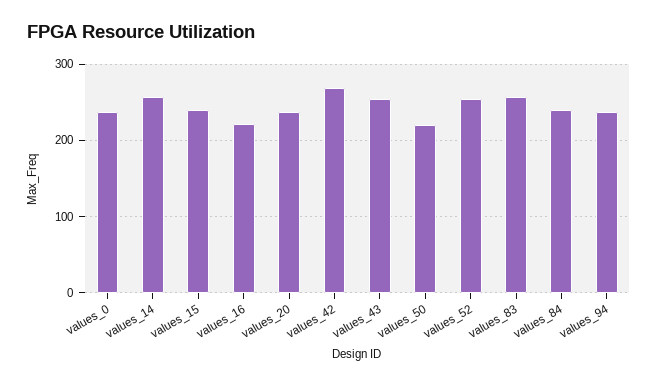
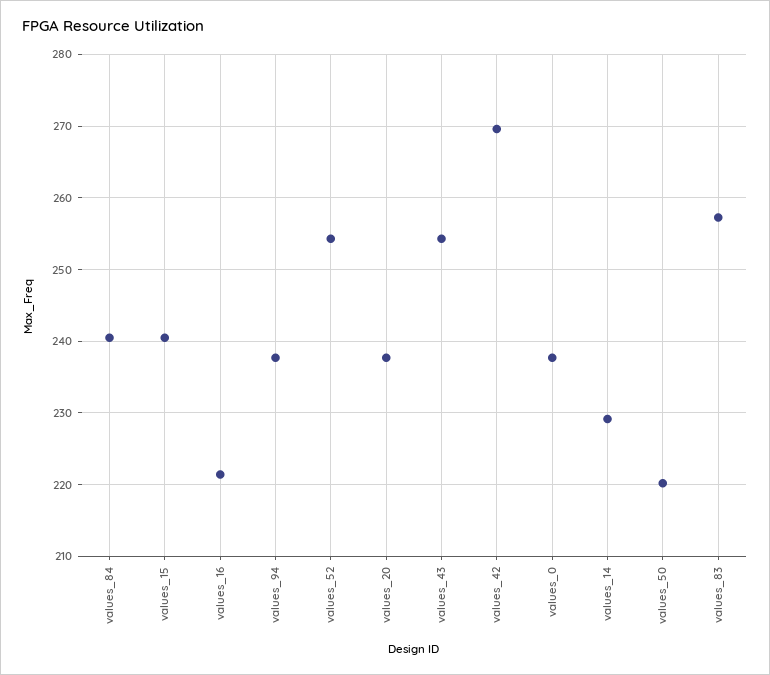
  {
    "values_0": 238,
-   "values_14": 260,
+   "values_14": 229,
    "values_15": 240,
    "values_16": 221,
    "values_20": 238,
    "values_42": 270,
    "values_43": 254,
    "values_50": 220,
    "values_52": 254,
    "values_83": 257,
    "values_84": 240,
    "values_94": 238
  }

